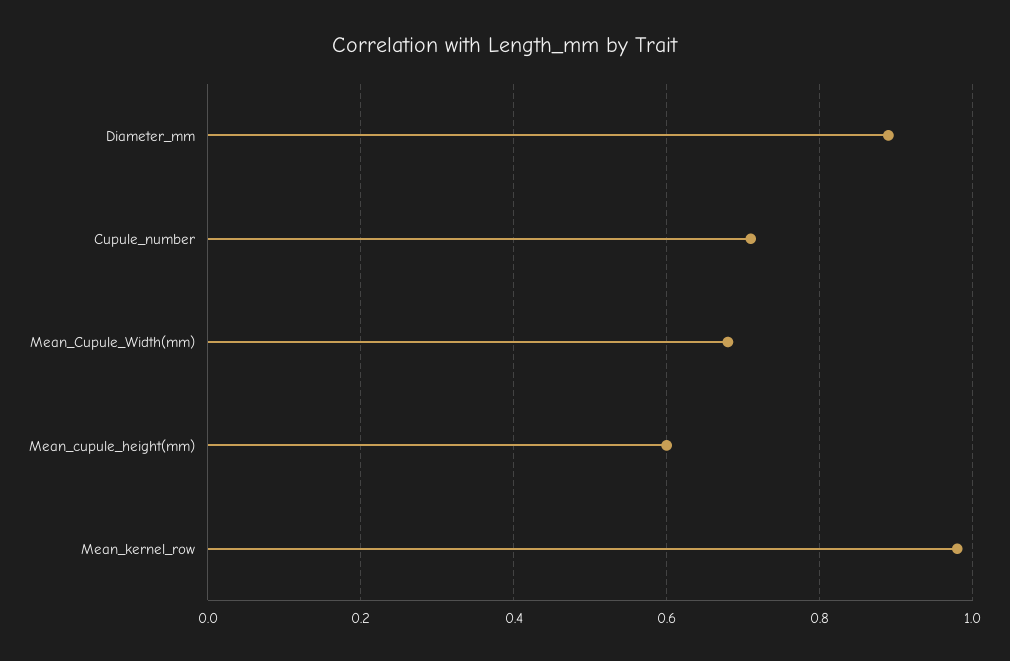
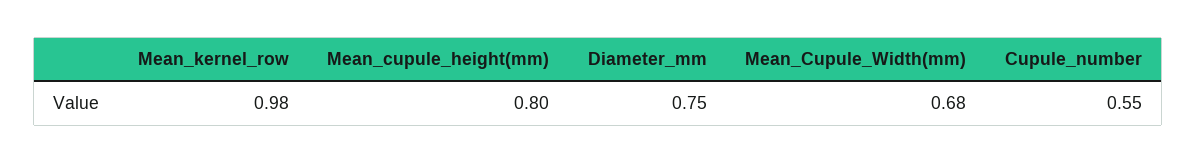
  {
-   "Diameter_mm": 0.9,
+   "Diameter_mm": 0.75,
-   "Cupule_number": 0.7,
+   "Cupule_number": 0.55,
    "Mean_Cupule_Width(mm)": 0.68,
-   "Mean_cupule_height(mm)": 0.6,
+   "Mean_cupule_height(mm)": 0.8,
    "Mean_kernel_row": 0.98
  }

